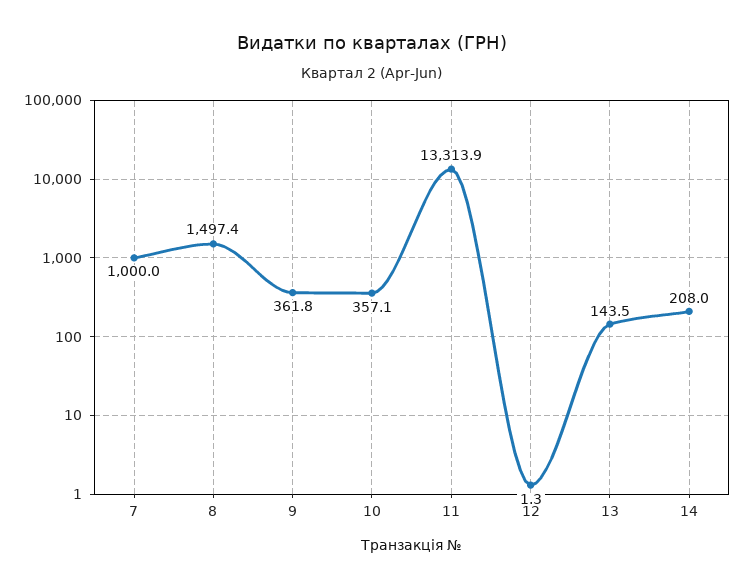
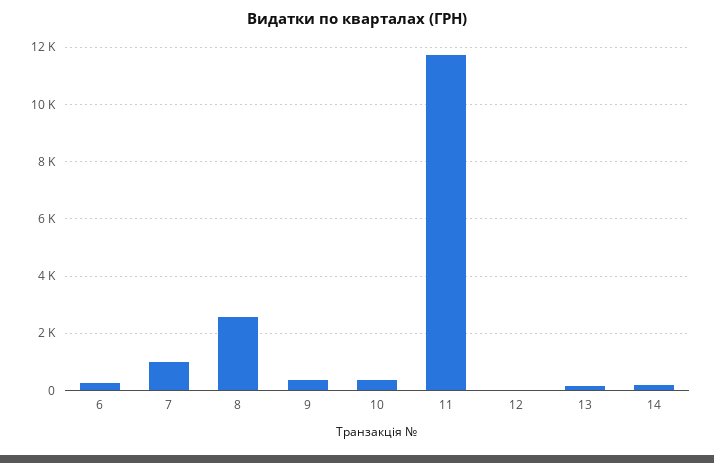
  {
    "7": 1000,
-   "8": 1497.4,
+   "8": 2500,
    "9": 361.8,
    "10": 357.1,
-   "11": 13313.9,
+   "11": 11750,
    "12": 1.3,
    "13": 143.5,
-   "14": 208
+   "14": 208,
+   "6": 250
  }

